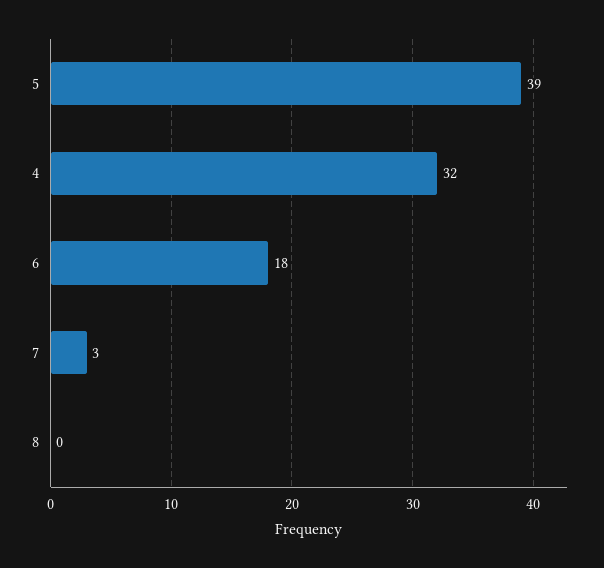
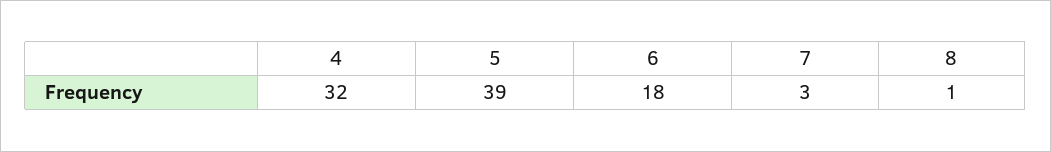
  {
    "5": 39,
    "4": 32,
    "6": 18,
    "7": 3,
-   "8": 0
+   "8": 1
  }

